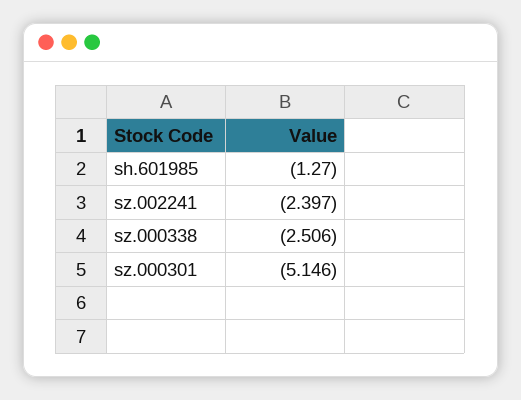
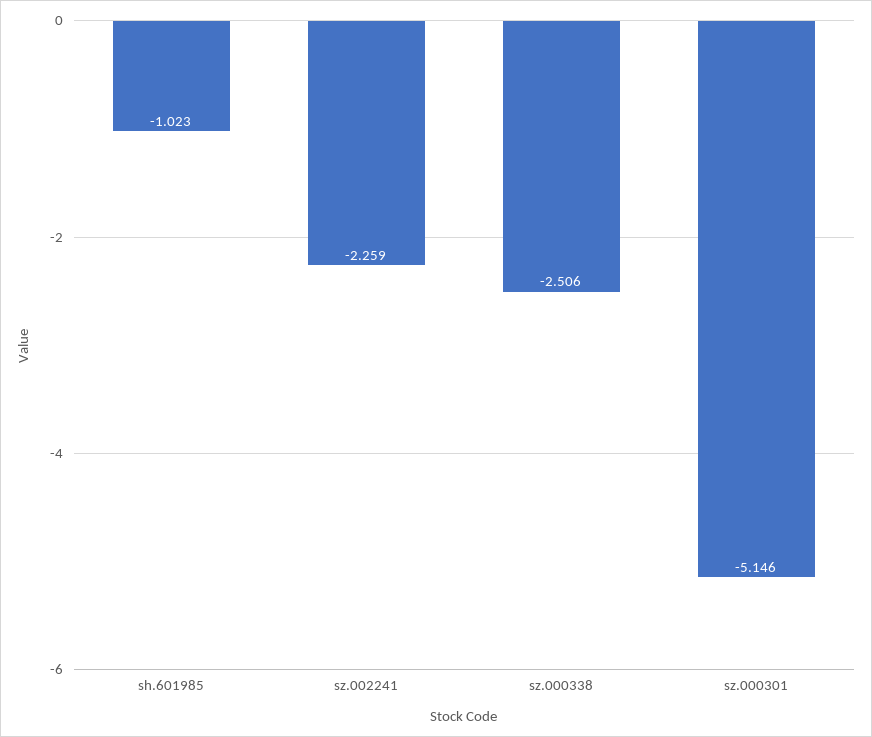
  {
-   "sh.601985": -1.27,
+   "sh.601985": -1.023,
-   "sz.002241": -2.397,
+   "sz.002241": -2.259,
    "sz.000338": -2.506,
    "sz.000301": -5.146
  }

